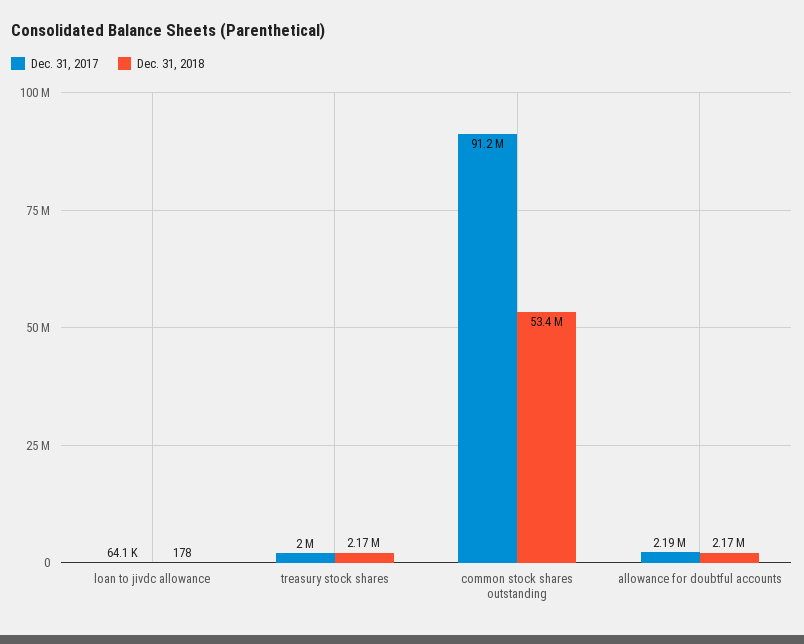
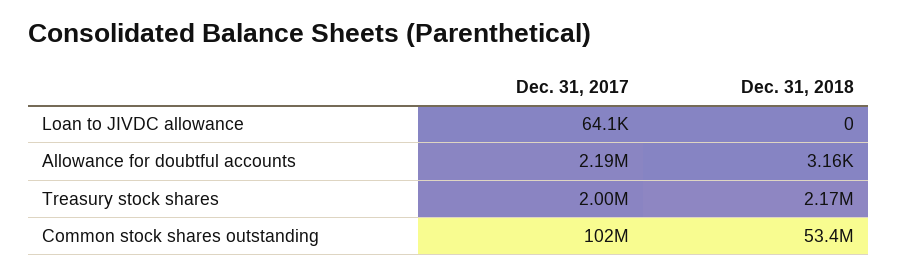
  {
    "Dec. 31, 2017": {
      "loan to jivdc allowance": 64100,
      "treasury stock shares": 2000000,
-     "common stock shares outstanding": 91200000,
+     "common stock shares outstanding": 102000000,
      "allowance for doubtful accounts": 2190000
    },
    "Dec. 31, 2018": {
-     "loan to jivdc allowance": 178,
+     "loan to jivdc allowance": 0,
      "treasury stock shares": 2170000,
      "common stock shares outstanding": 53400000,
-     "allowance for doubtful accounts": 2170000
+     "allowance for doubtful accounts": 3160
    }
  }

